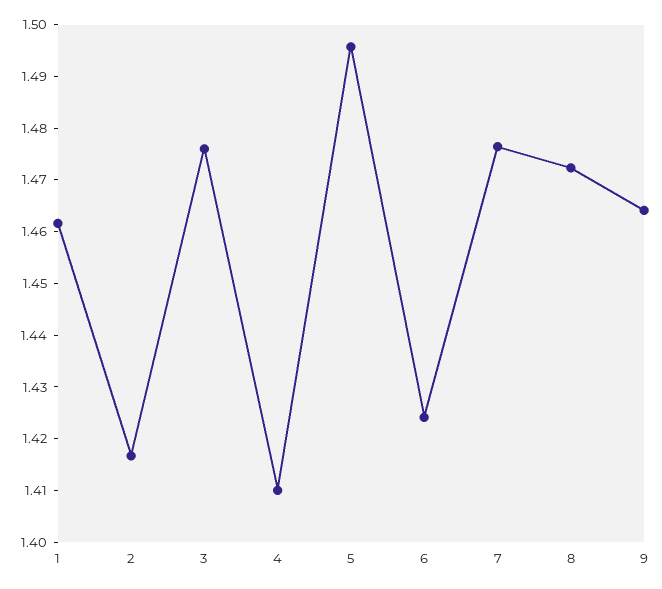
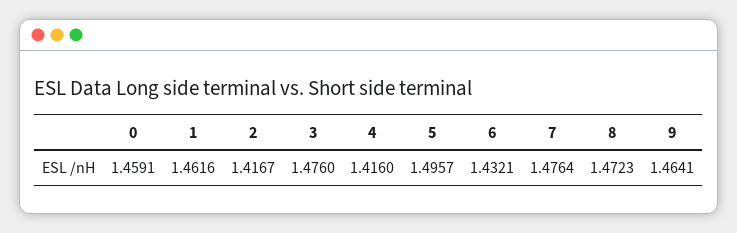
  {
    "1": 1.4616,
    "2": 1.4167,
    "3": 1.476,
-   "4": 1.41,
+   "4": 1.416,
    "5": 1.4957,
-   "6": 1.424,
+   "6": 1.4321,
    "7": 1.4764,
    "8": 1.4723,
-   "9": 1.4641
+   "9": 1.4641,
+   "0": 1.4591
  }

